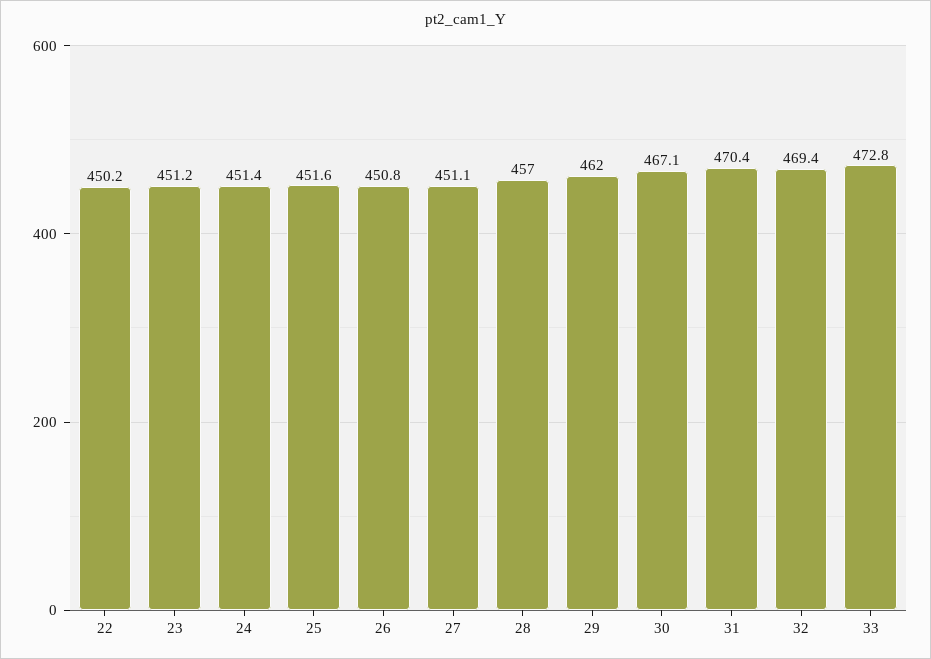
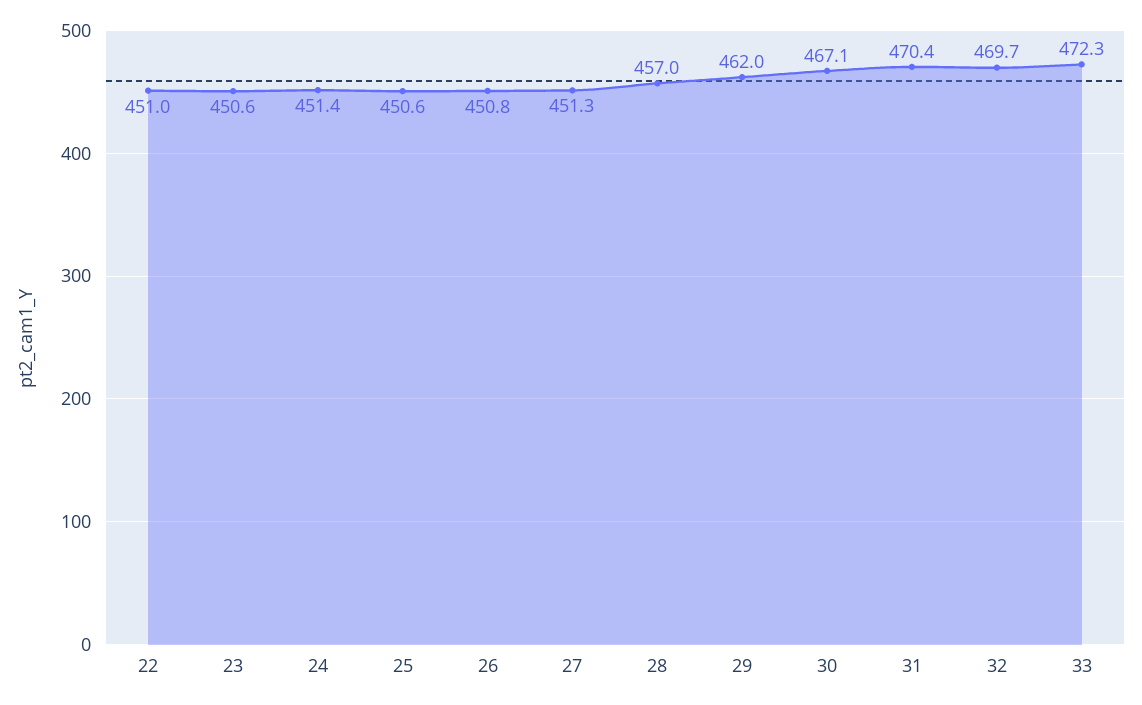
  {
-   "22": 450.2,
+   "22": 451,
-   "23": 451.2,
+   "23": 450.6,
    "24": 451.4,
-   "25": 451.6,
+   "25": 450.6,
    "26": 450.8,
-   "27": 451.1,
+   "27": 451.3,
    "28": 457,
    "29": 462,
    "30": 467.1,
    "31": 470.4,
-   "32": 469.4,
+   "32": 469.7,
-   "33": 472.8
+   "33": 472.3
  }

